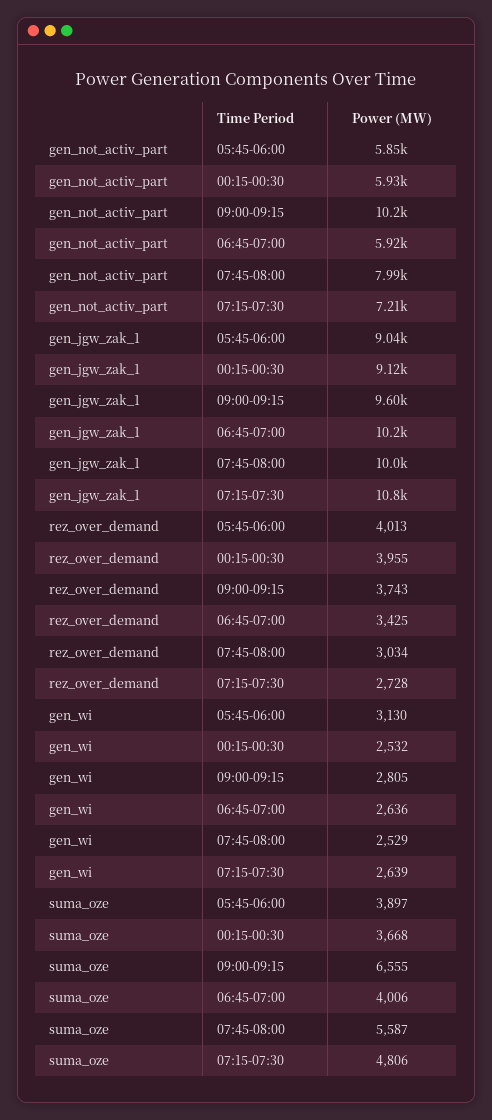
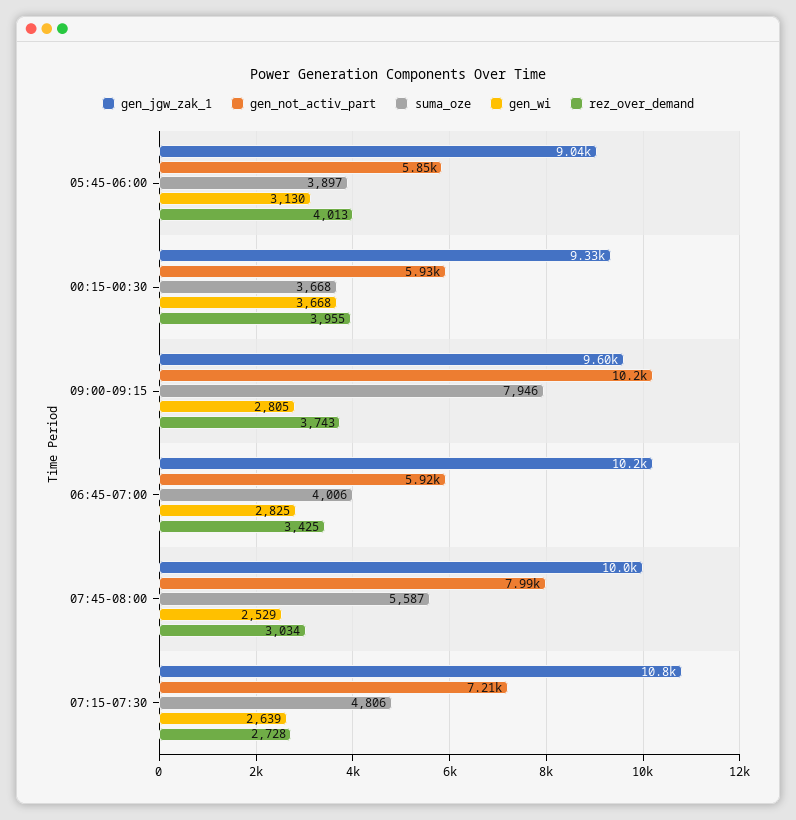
  {
    "gen_not_activ_part": {
      "05:45-06:00": 5850,
      "00:15-00:30": 5930,
      "09:00-09:15": 10200,
      "06:45-07:00": 5920,
      "07:45-08:00": 7990,
      "07:15-07:30": 7210
    },
    "gen_jgw_zak_1": {
      "05:45-06:00": 9040,
-     "00:15-00:30": 9120,
+     "00:15-00:30": 9330,
      "09:00-09:15": 9600,
      "06:45-07:00": 10200,
      "07:45-08:00": 10000,
      "07:15-07:30": 10800
    },
    "rez_over_demand": {
      "05:45-06:00": 4013,
      "00:15-00:30": 3955,
      "09:00-09:15": 3743,
      "06:45-07:00": 3425,
      "07:45-08:00": 3034,
      "07:15-07:30": 2728
    },
    "gen_wi": {
      "05:45-06:00": 3130,
-     "00:15-00:30": 2532,
+     "00:15-00:30": 3668,
      "09:00-09:15": 2805,
-     "06:45-07:00": 2636,
+     "06:45-07:00": 2825,
      "07:45-08:00": 2529,
      "07:15-07:30": 2639
    },
    "suma_oze": {
      "05:45-06:00": 3897,
      "00:15-00:30": 3668,
-     "09:00-09:15": 6555,
+     "09:00-09:15": 7946,
      "06:45-07:00": 4006,
      "07:45-08:00": 5587,
      "07:15-07:30": 4806
    }
  }

